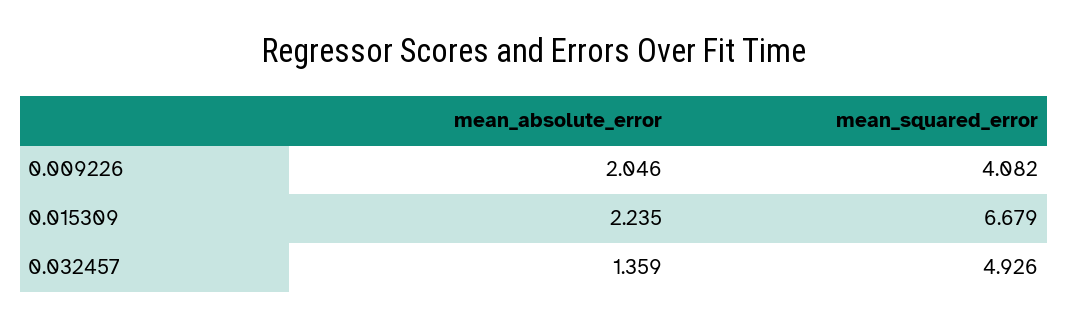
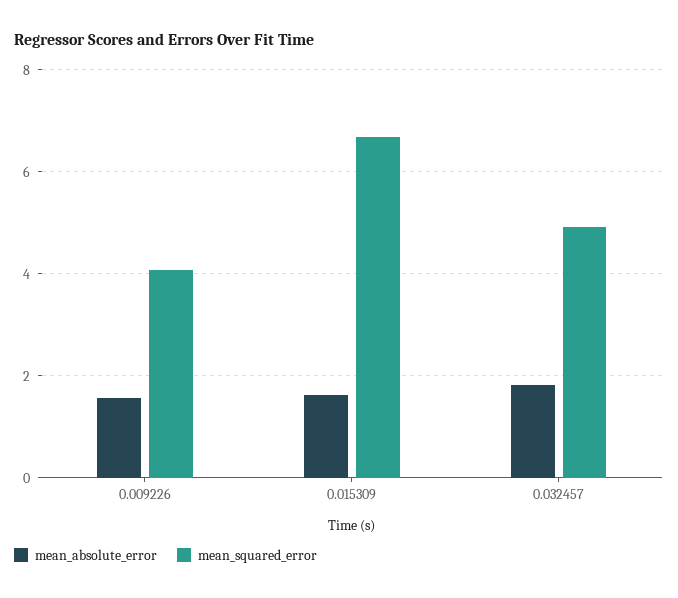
  {
    "mean_absolute_error": {
-     "0.009226": 2.046,
+     "0.009226": 1.6,
-     "0.015309": 2.235,
+     "0.015309": 1.6,
-     "0.032457": 1.359
+     "0.032457": 1.8
    },
    "mean_squared_error": {
      "0.009226": 4.082,
      "0.015309": 6.679,
      "0.032457": 4.926
    }
  }

